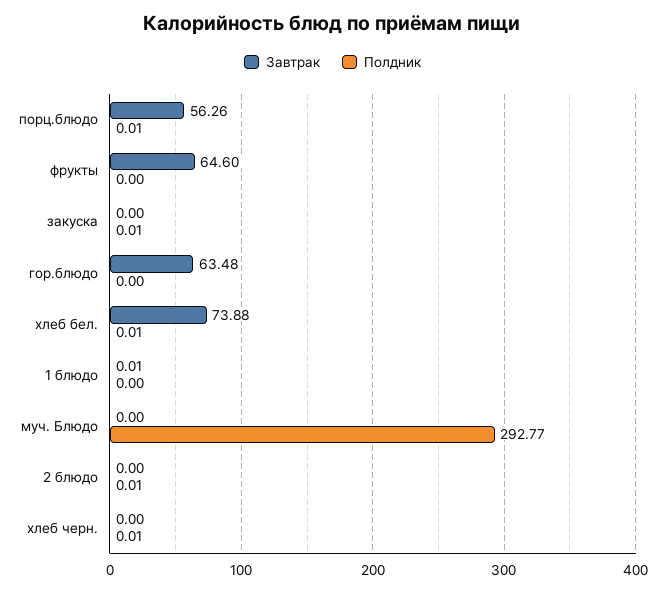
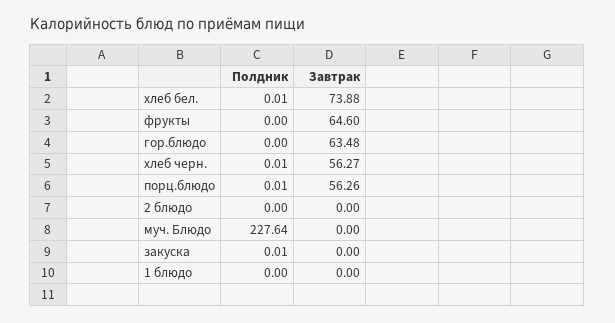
  {
    "Завтрак": {
      "порц.блюдо": 56.26,
      "фрукты": 64.6,
      "закуска": 0,
      "гор.блюдо": 63.48,
      "хлеб бел.": 73.88,
-     "1 блюдо": 0.01,
+     "1 блюдо": 0,
      "муч. Блюдо": 0,
      "2 блюдо": 0,
-     "хлеб черн.": 0
+     "хлеб черн.": 56.27
    },
    "Полдник": {
      "порц.блюдо": 0.01,
      "фрукты": 0,
      "закуска": 0.01,
      "гор.блюдо": 0,
      "хлеб бел.": 0.01,
      "1 блюдо": 0,
-     "муч. Блюдо": 292.77,
+     "муч. Блюдо": 227.64,
-     "2 блюдо": 0.01,
+     "2 блюдо": 0,
      "хлеб черн.": 0.01
    }
  }

